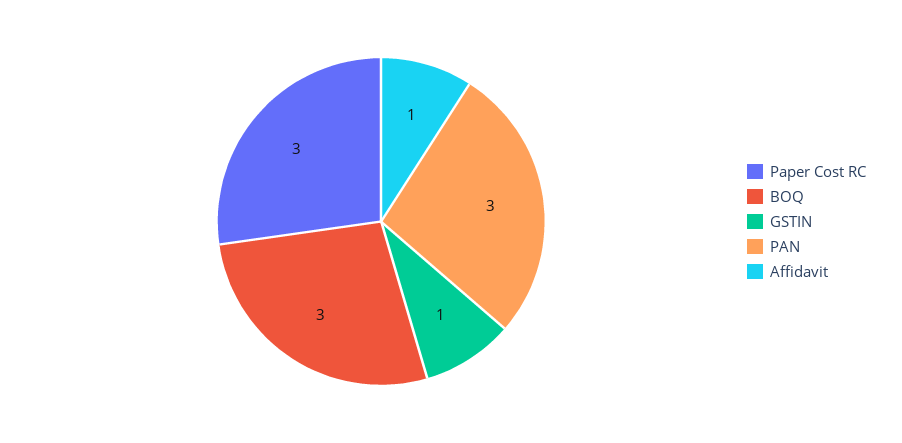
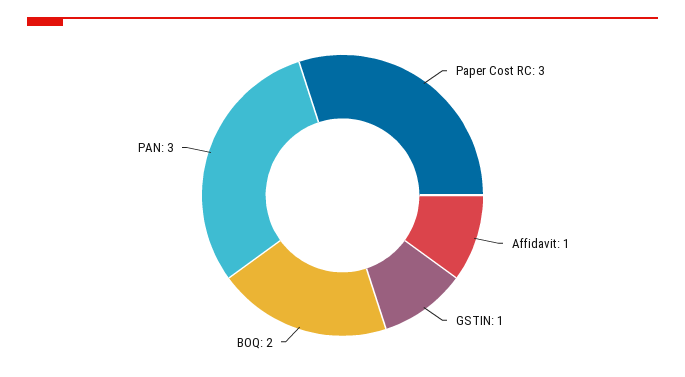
  {
    "Paper Cost RC": 3,
-   "BOQ": 3,
+   "BOQ": 2,
    "GSTIN": 1,
    "PAN": 3,
    "Affidavit": 1
  }

